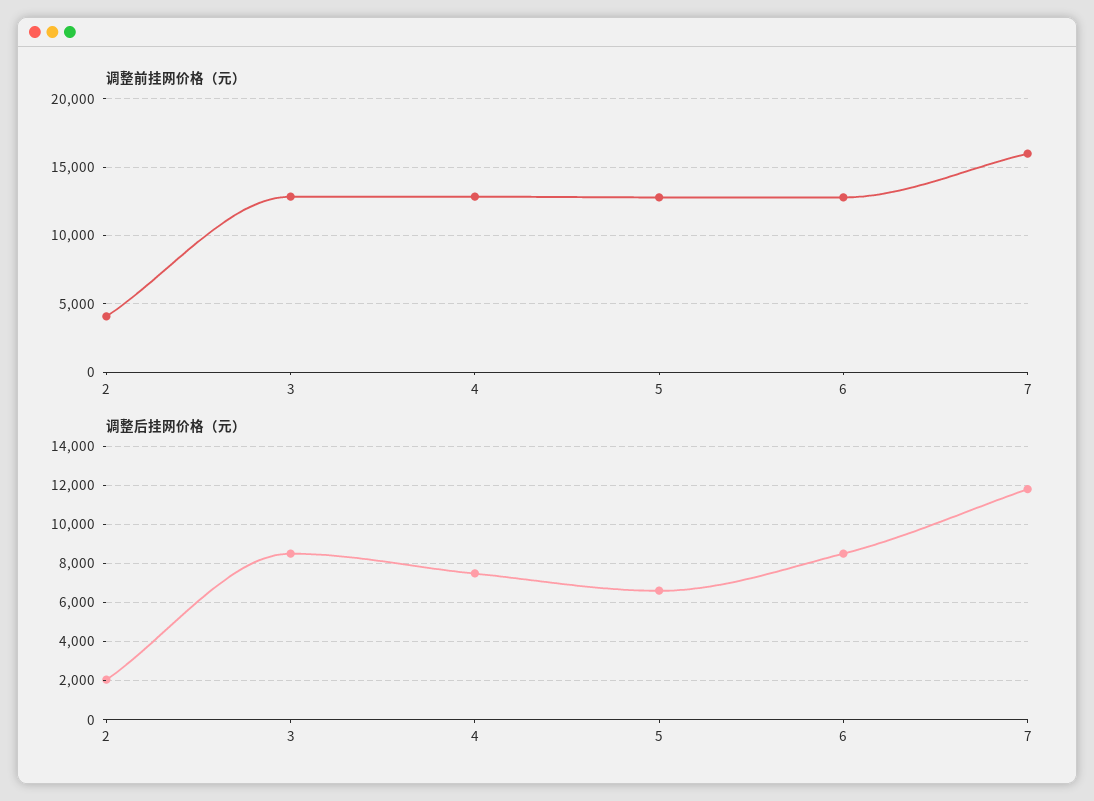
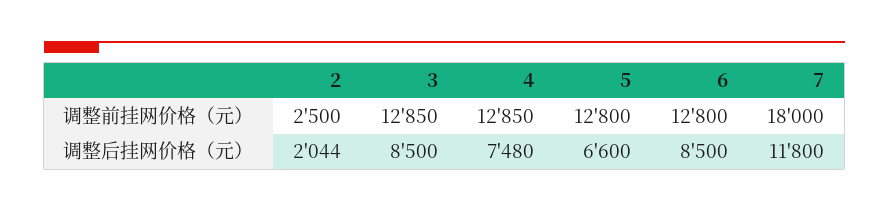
  {
    "调整前挂网价格（元）": {
-     "2": 4000,
+     "2": 2500,
      "3": 12850,
      "4": 12850,
      "5": 12800,
      "6": 12800,
-     "7": 16000
+     "7": 18000
    },
    "调整后挂网价格（元）": {
      "2": 2044,
      "3": 8500,
      "4": 7480,
      "5": 6600,
      "6": 8500,
      "7": 11800
    }
  }

